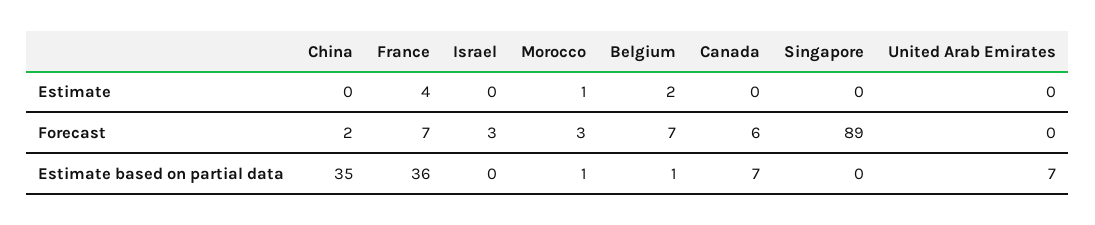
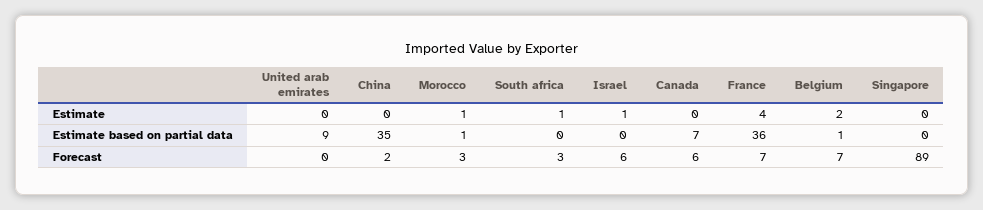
  {
    "China": {
      "Estimate": 0,
      "Forecast": 2,
      "Estimate based on partial data": 35
    },
    "France": {
      "Estimate": 4,
      "Forecast": 7,
      "Estimate based on partial data": 36
    },
    "Israel": {
-     "Estimate": 0,
+     "Estimate": 1,
-     "Forecast": 3,
+     "Forecast": 6,
      "Estimate based on partial data": 0
    },
    "Morocco": {
      "Estimate": 1,
      "Forecast": 3,
      "Estimate based on partial data": 1
    },
    "Belgium": {
      "Estimate": 2,
      "Forecast": 7,
      "Estimate based on partial data": 1
    },
    "Canada": {
      "Estimate": 0,
      "Forecast": 6,
      "Estimate based on partial data": 7
    },
    "Singapore": {
      "Estimate": 0,
      "Forecast": 89,
      "Estimate based on partial data": 0
    },
    "United Arab Emirates": {
      "Estimate": 0,
      "Forecast": 0,
-     "Estimate based on partial data": 7
+     "Estimate based on partial data": 9
-   }
+   },
+   "South africa": {
+     "Estimate": 1,
+     "Estimate based on partial data": 0,
+     "Forecast": 3
+   }
  }

